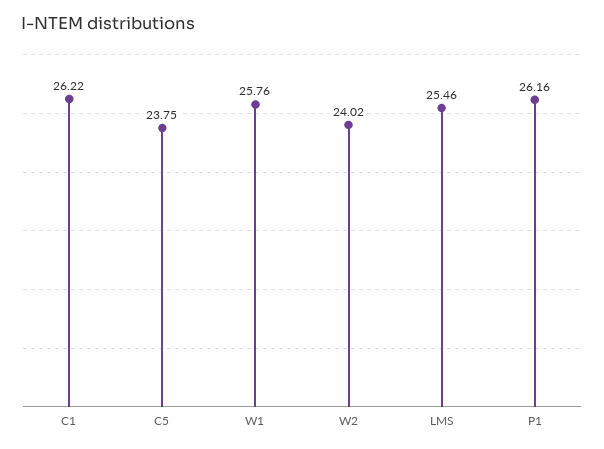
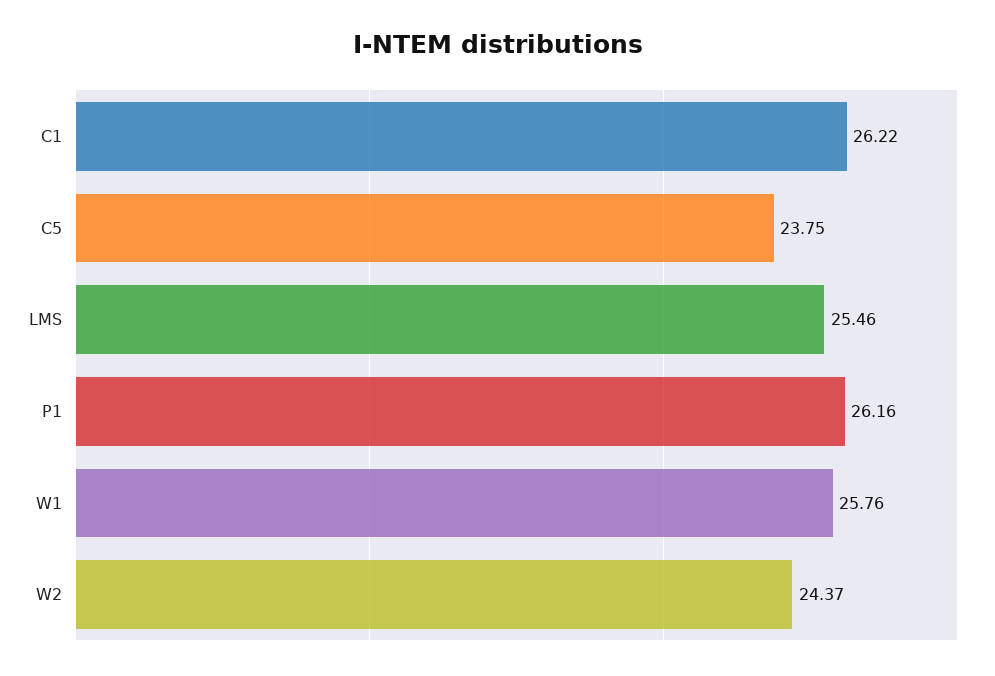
  {
    "C1": 26.22,
    "C5": 23.75,
    "W1": 25.76,
-   "W2": 24.02,
+   "W2": 24.37,
    "LMS": 25.46,
    "P1": 26.16
  }

